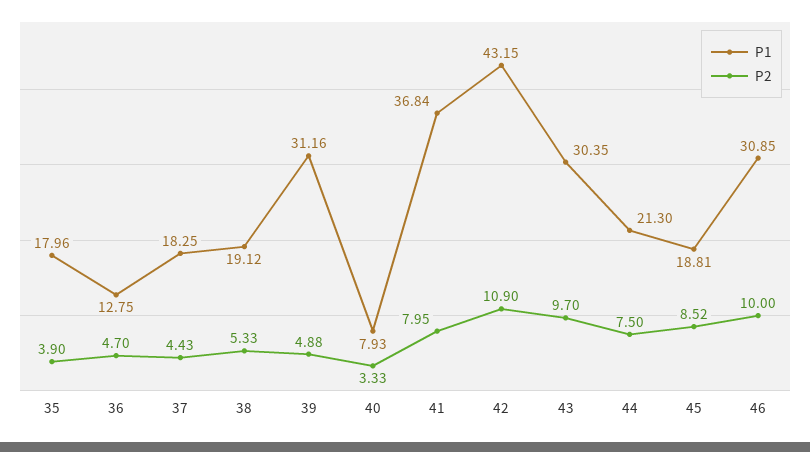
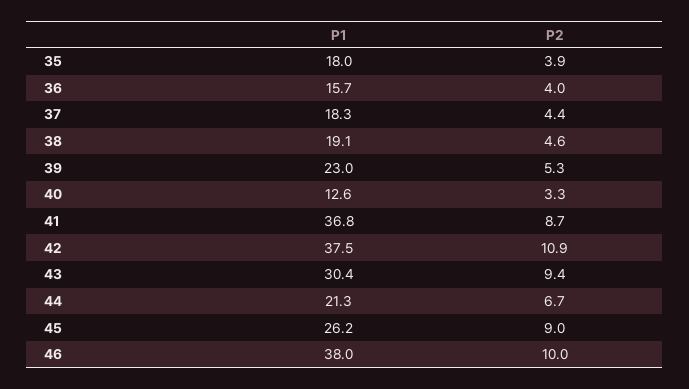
  {
    "P1": {
      "35": 17.96,
-     "36": 12.75,
+     "36": 15.7,
      "37": 18.25,
      "38": 19.12,
-     "39": 31.16,
+     "39": 23,
-     "40": 7.93,
+     "40": 12.6,
      "41": 36.84,
-     "42": 43.15,
+     "42": 37.5,
      "43": 30.35,
      "44": 21.3,
-     "45": 18.81,
+     "45": 26.2,
-     "46": 30.85
+     "46": 38
    },
    "P2": {
      "35": 3.9,
-     "36": 4.7,
+     "36": 4,
      "37": 4.43,
-     "38": 5.33,
+     "38": 4.6,
-     "39": 4.88,
+     "39": 5.3,
      "40": 3.33,
-     "41": 7.95,
+     "41": 8.7,
      "42": 10.9,
-     "43": 9.7,
+     "43": 9.4,
-     "44": 7.5,
+     "44": 6.7,
-     "45": 8.52,
+     "45": 9,
      "46": 10
    }
  }

